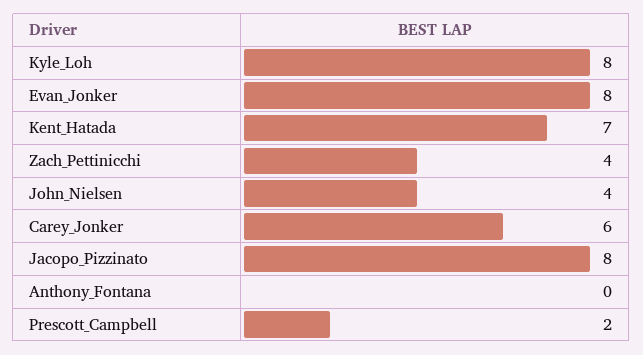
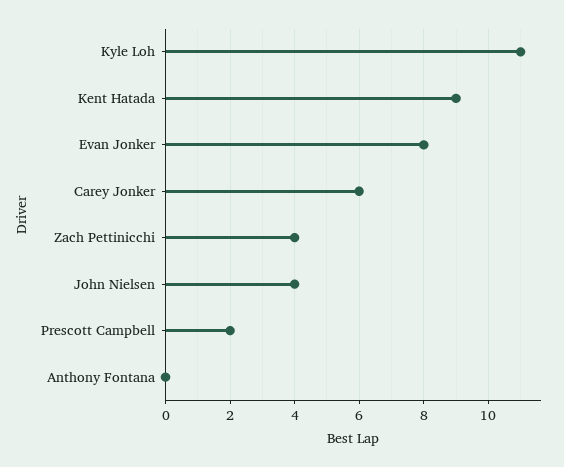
  {
-   "Kyle_Loh": 8,
+   "Kyle_Loh": 11,
    "Evan_Jonker": 8,
-   "Kent_Hatada": 7,
+   "Kent_Hatada": 9,
    "Zach_Pettinicchi": 4,
    "John_Nielsen": 4,
    "Carey_Jonker": 6,
-   "Jacopo_Pizzinato": 8,
    "Anthony_Fontana": 0,
    "Prescott_Campbell": 2
  }

